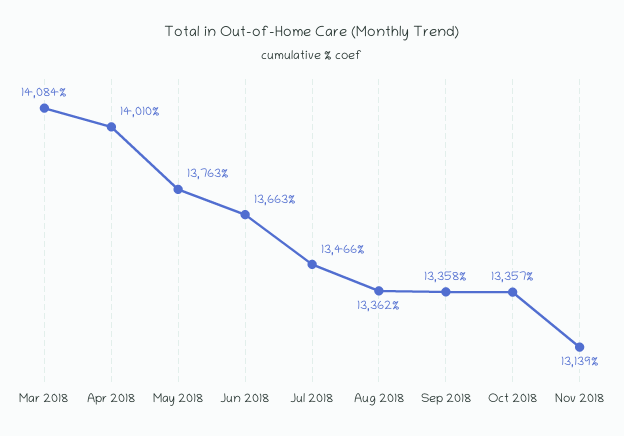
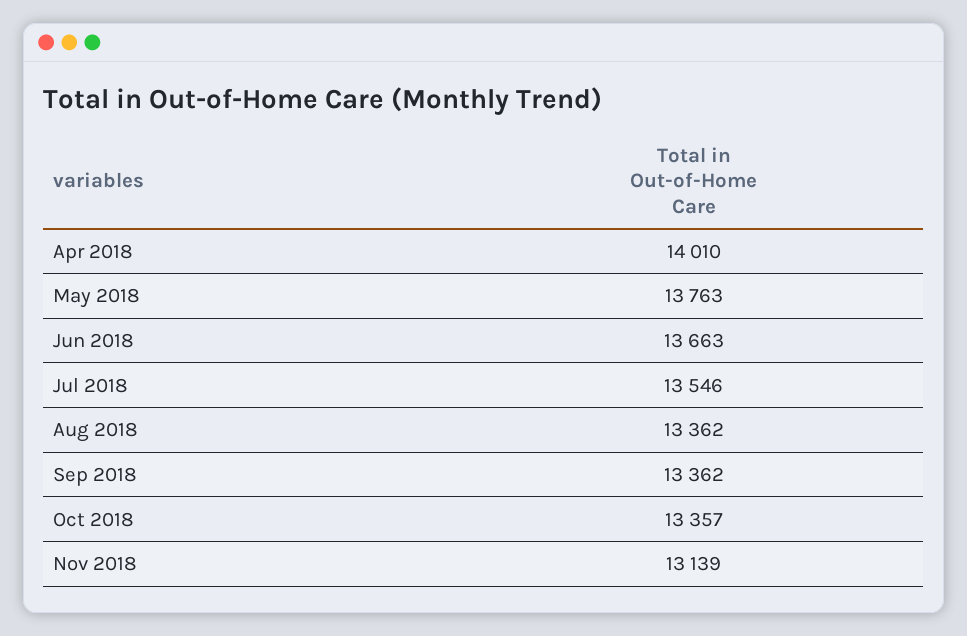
  {
-   "Mar 2018": 14084,
    "Apr 2018": 14010,
    "May 2018": 13763,
    "Jun 2018": 13663,
-   "Jul 2018": 13466,
+   "Jul 2018": 13546,
    "Aug 2018": 13362,
-   "Sep 2018": 13358,
+   "Sep 2018": 13362,
    "Oct 2018": 13357,
    "Nov 2018": 13139
  }

